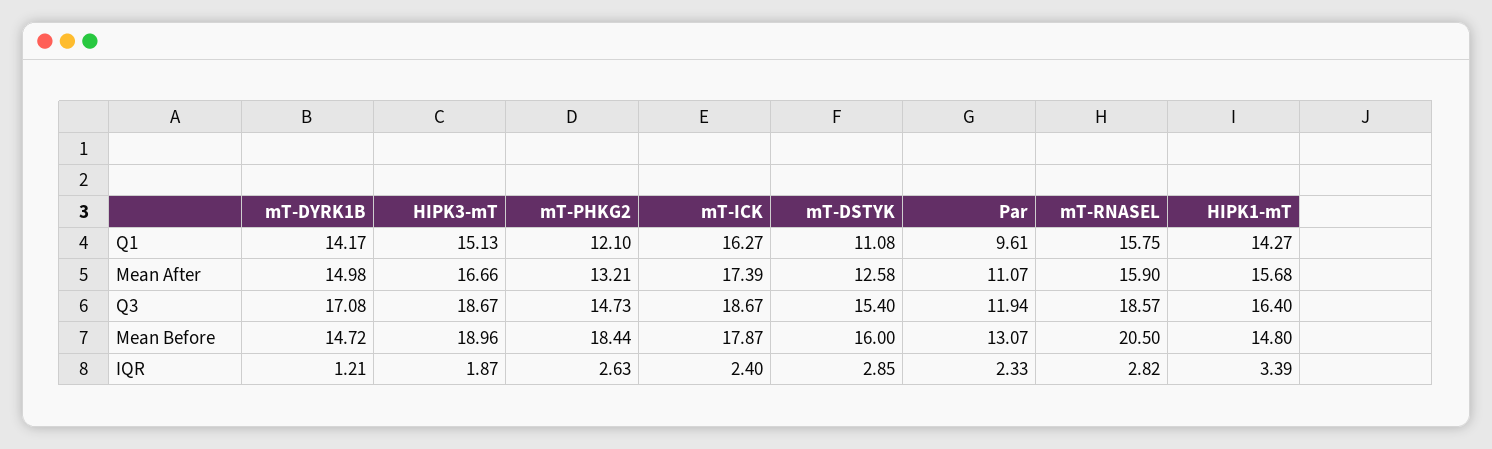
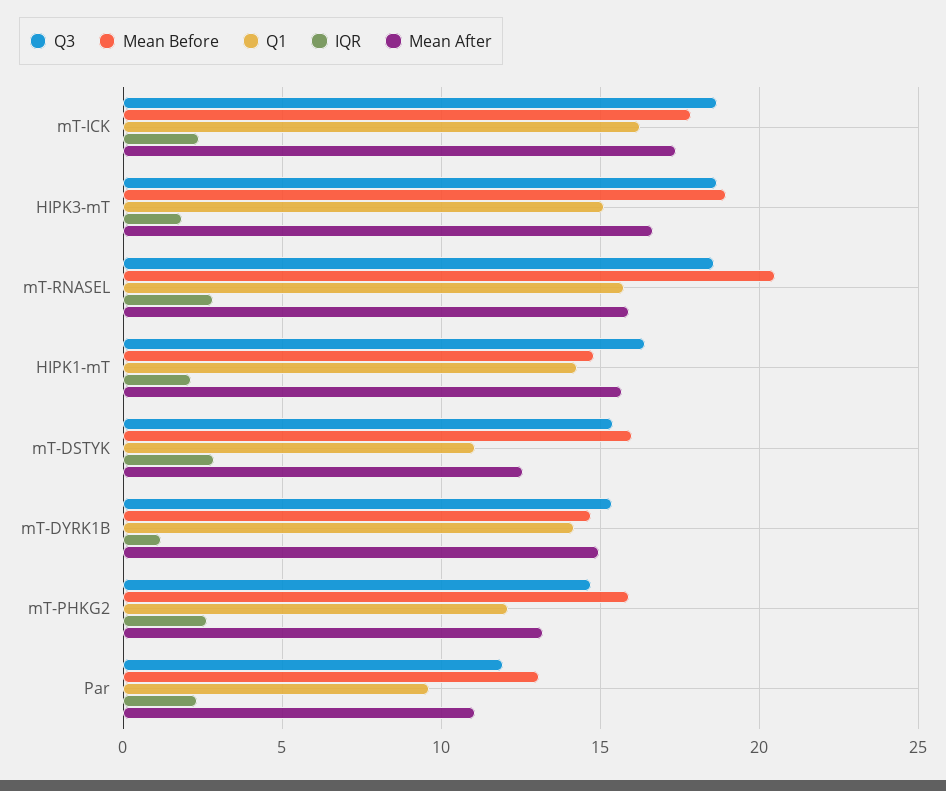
  {
    "Q1": {
      "mT-DYRK1B": 14.17,
      "HIPK3-mT": 15.13,
      "mT-PHKG2": 12.1,
      "mT-ICK": 16.27,
      "mT-DSTYK": 11.08,
      "Par": 9.61,
      "mT-RNASEL": 15.75,
      "HIPK1-mT": 14.27
    },
    "Mean After": {
      "mT-DYRK1B": 14.98,
      "HIPK3-mT": 16.66,
      "mT-PHKG2": 13.21,
      "mT-ICK": 17.39,
      "mT-DSTYK": 12.58,
      "Par": 11.07,
      "mT-RNASEL": 15.9,
      "HIPK1-mT": 15.68
    },
    "Q3": {
-     "mT-DYRK1B": 17.08,
+     "mT-DYRK1B": 15.5,
      "HIPK3-mT": 18.67,
      "mT-PHKG2": 14.73,
      "mT-ICK": 18.67,
      "mT-DSTYK": 15.4,
      "Par": 11.94,
      "mT-RNASEL": 18.57,
      "HIPK1-mT": 16.4
    },
    "Mean Before": {
      "mT-DYRK1B": 14.72,
      "HIPK3-mT": 18.96,
-     "mT-PHKG2": 18.44,
+     "mT-PHKG2": 16,
      "mT-ICK": 17.87,
      "mT-DSTYK": 16,
      "Par": 13.07,
      "mT-RNASEL": 20.5,
      "HIPK1-mT": 14.8
    },
    "IQR": {
      "mT-DYRK1B": 1.21,
      "HIPK3-mT": 1.87,
      "mT-PHKG2": 2.63,
      "mT-ICK": 2.4,
      "mT-DSTYK": 2.85,
      "Par": 2.33,
      "mT-RNASEL": 2.82,
-     "HIPK1-mT": 3.39
+     "HIPK1-mT": 2
    }
  }

